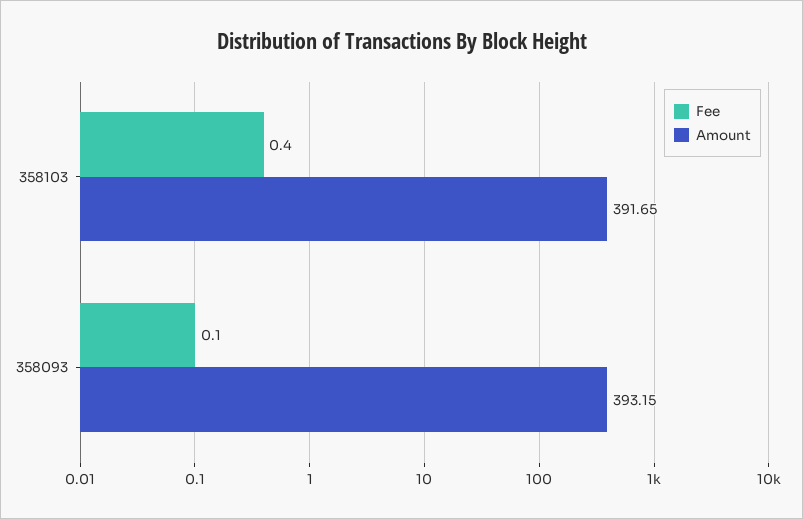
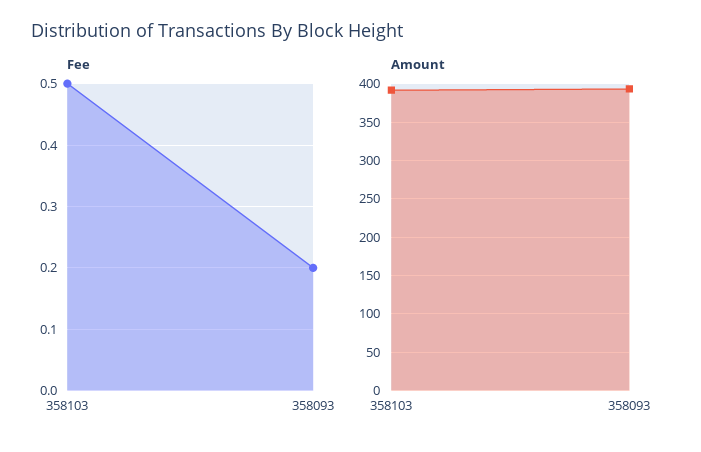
  {
    "Fee": {
-     "358103": 0.4,
+     "358103": 0.5,
-     "358093": 0.1
+     "358093": 0.2
    },
    "Amount": {
      "358103": 391.65,
      "358093": 393.15
    }
  }

